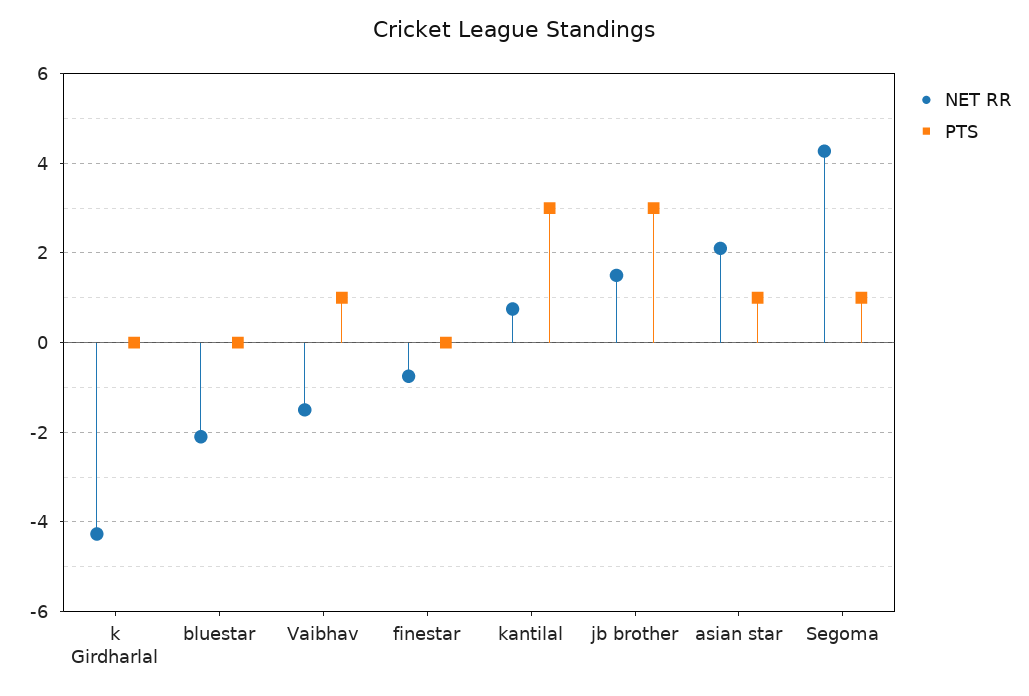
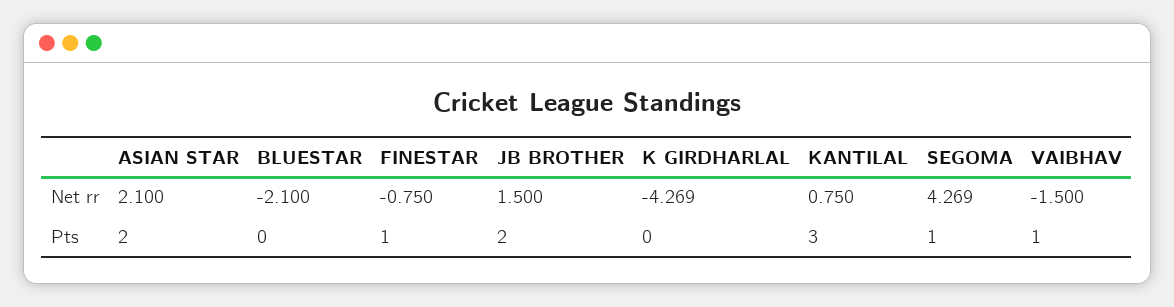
  {
    "NET RR": {
      "k Girdharlal": -4.269,
      "bluestar": -2.1,
      "Vaibhav": -1.5,
      "finestar": -0.75,
      "kantilal": 0.75,
      "jb brother": 1.5,
      "asian star": 2.1,
      "Segoma": 4.269
    },
    "PTS": {
      "k Girdharlal": 0,
      "bluestar": 0,
      "Vaibhav": 1,
-     "finestar": 0,
+     "finestar": 1,
      "kantilal": 3,
-     "jb brother": 3,
+     "jb brother": 2,
-     "asian star": 1,
+     "asian star": 2,
      "Segoma": 1
    }
  }

